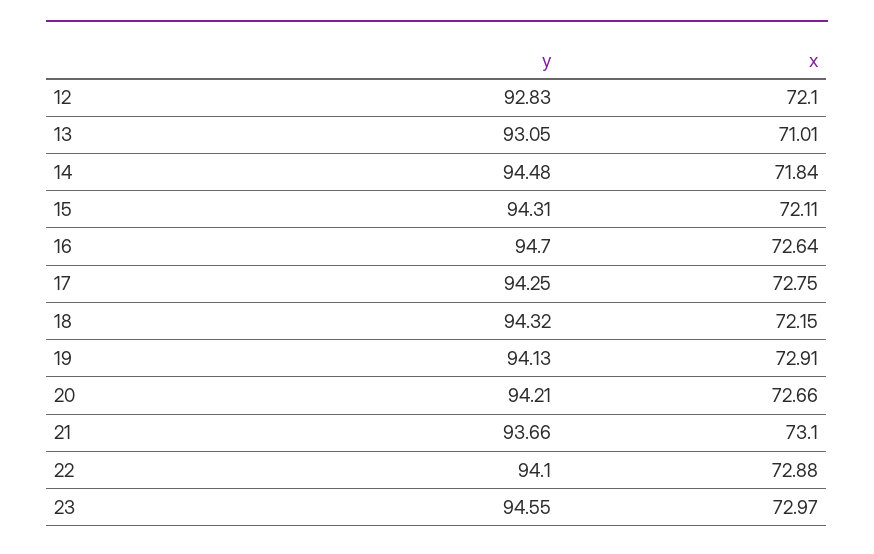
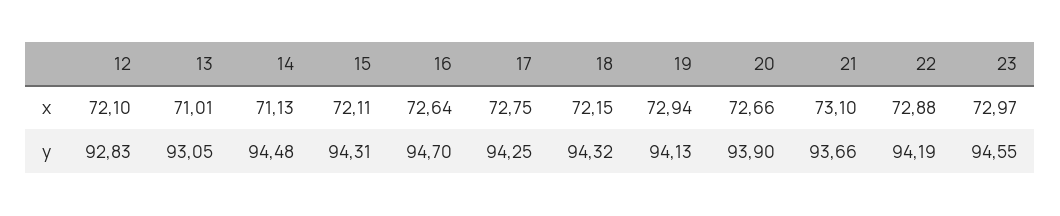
  {
    "y": {
      "12": 92.83,
      "13": 93.05,
      "14": 94.48,
      "15": 94.31,
      "16": 94.7,
      "17": 94.25,
      "18": 94.32,
      "19": 94.13,
-     "20": 94.21,
+     "20": 93.9,
      "21": 93.66,
-     "22": 94.1,
+     "22": 94.19,
      "23": 94.55
    },
    "x": {
      "12": 72.1,
      "13": 71.01,
-     "14": 71.84,
+     "14": 71.13,
      "15": 72.11,
      "16": 72.64,
      "17": 72.75,
      "18": 72.15,
-     "19": 72.91,
+     "19": 72.94,
      "20": 72.66,
      "21": 73.1,
      "22": 72.88,
      "23": 72.97
    }
  }

